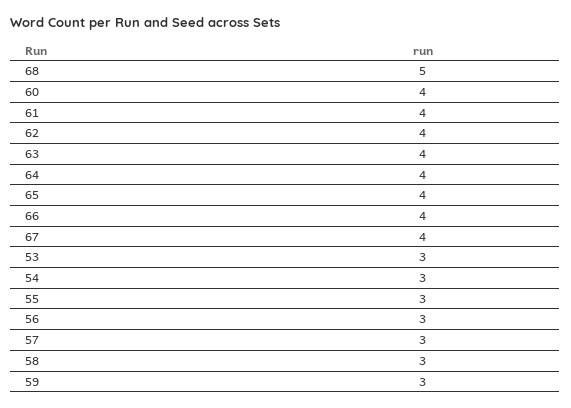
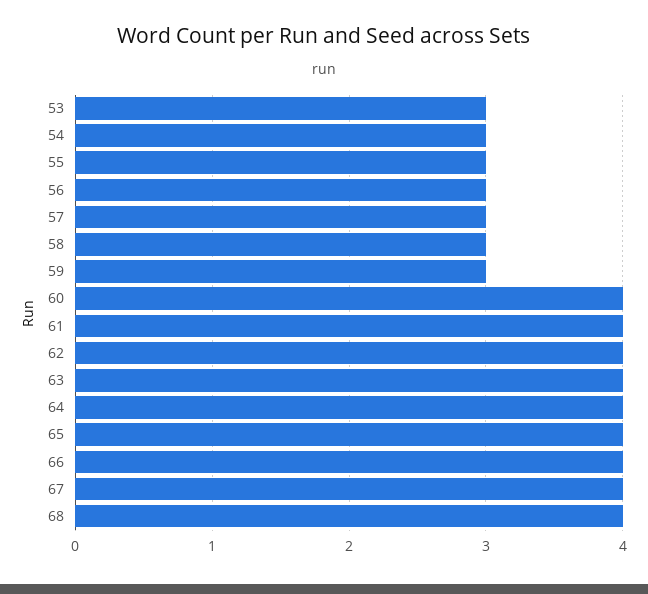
  {
-   "68": 5,
+   "68": 4,
    "60": 4,
    "61": 4,
    "62": 4,
    "63": 4,
    "64": 4,
    "65": 4,
    "66": 4,
    "67": 4,
    "53": 3,
    "54": 3,
    "55": 3,
    "56": 3,
    "57": 3,
    "58": 3,
    "59": 3
  }

